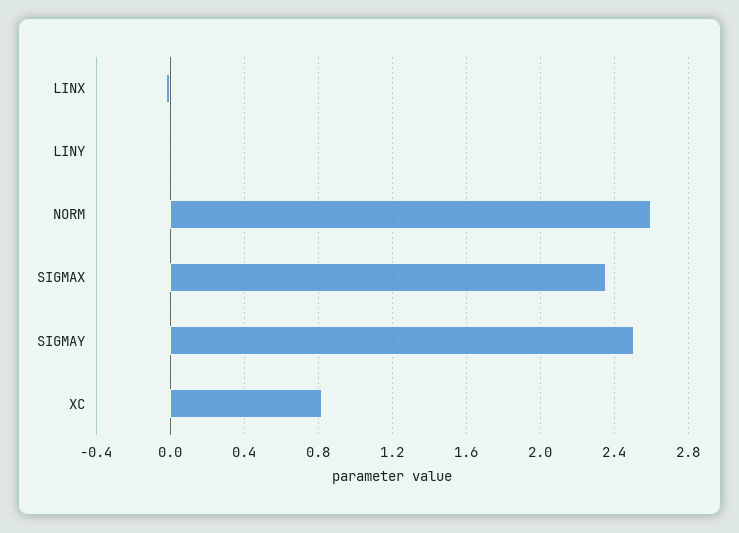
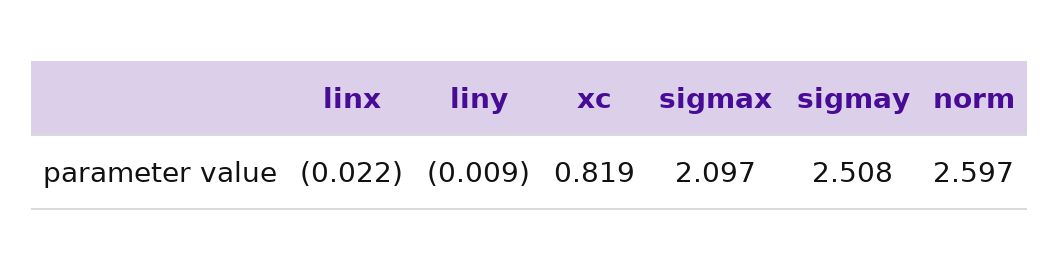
  {
    "LINX": -0.022,
    "LINY": -0.009,
    "NORM": 2.597,
-   "SIGMAX": 2.35,
+   "SIGMAX": 2.097,
    "SIGMAY": 2.508,
    "XC": 0.819
  }

